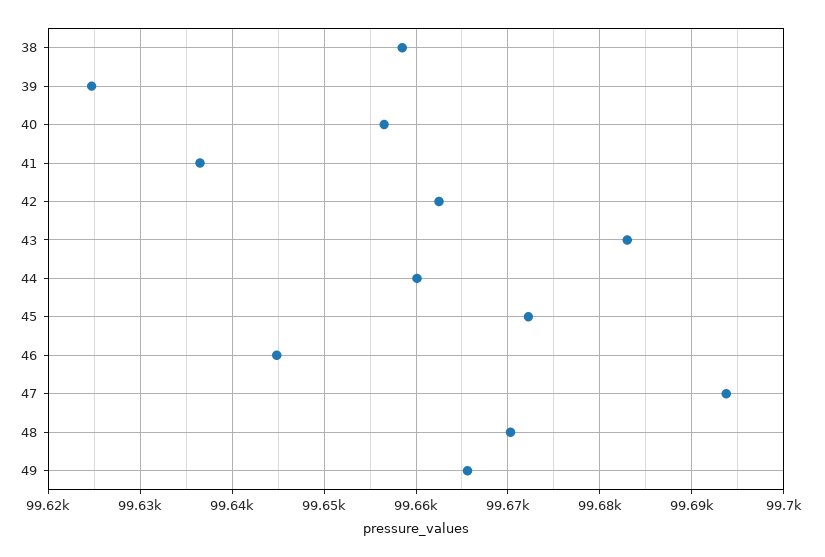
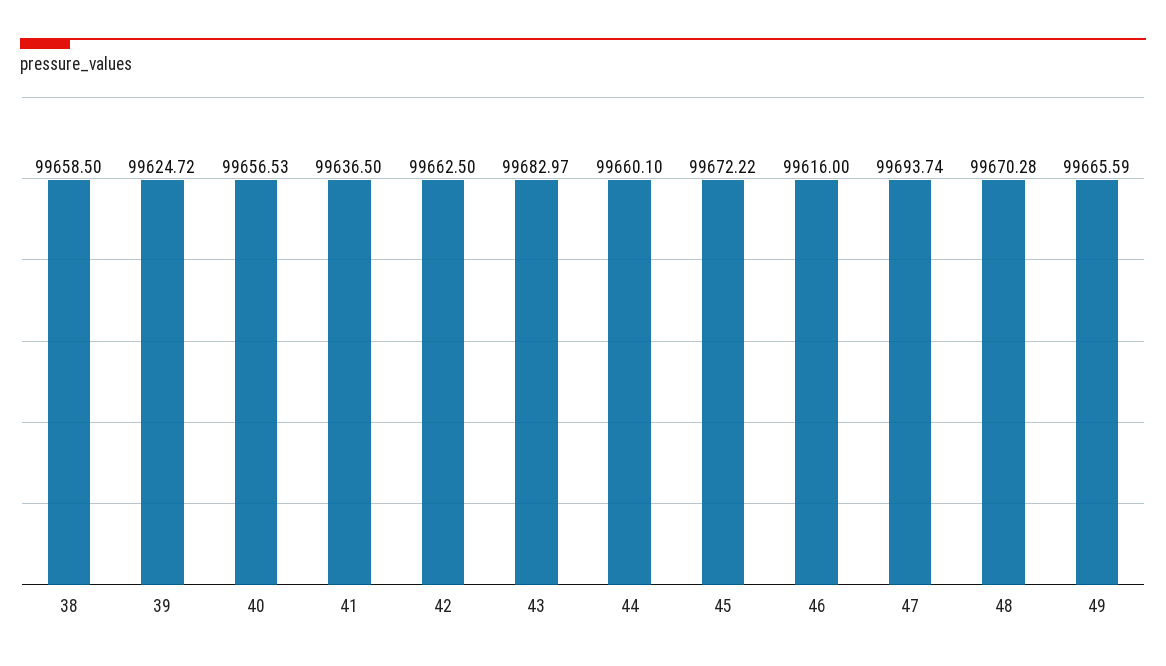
  {
    "38": 99658.5,
    "39": 99624.72,
    "40": 99656.53,
    "41": 99636.5,
    "42": 99662.5,
    "43": 99682.97,
    "44": 99660.1,
    "45": 99672.22,
-   "46": 99645,
+   "46": 99616,
    "47": 99693.74,
    "48": 99670.28,
    "49": 99665.59
  }

